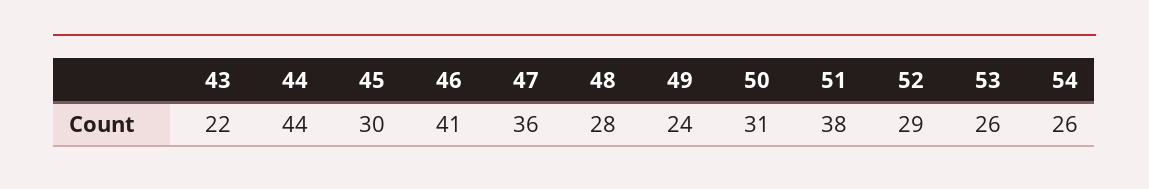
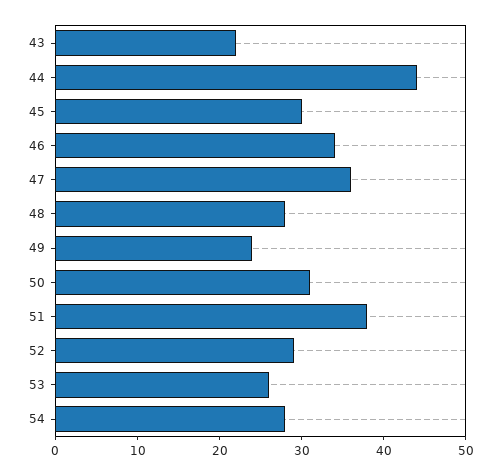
  {
    "43": 22,
    "44": 44,
    "45": 30,
-   "46": 41,
+   "46": 34,
    "47": 36,
    "48": 28,
    "49": 24,
    "50": 31,
    "51": 38,
    "52": 29,
    "53": 26,
-   "54": 26
+   "54": 28
  }

